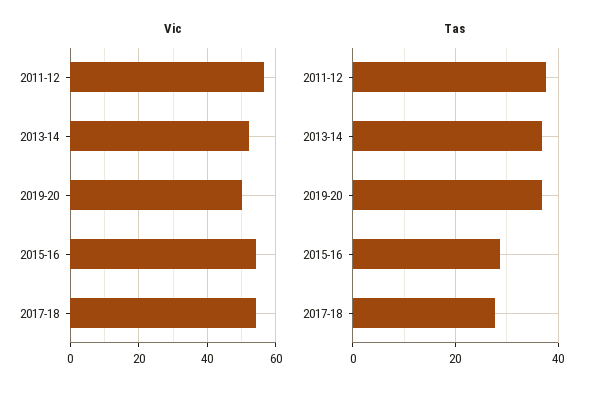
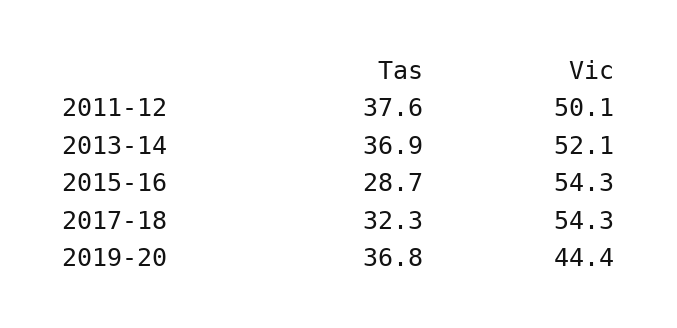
  {
    "Vic": {
-     "2011-12": 56,
+     "2011-12": 50.1,
      "2013-14": 52.1,
-     "2019-20": 50,
+     "2019-20": 44.4,
      "2015-16": 54.3,
      "2017-18": 54.3
    },
    "Tas": {
      "2011-12": 37.6,
      "2013-14": 36.9,
      "2019-20": 36.8,
      "2015-16": 28.7,
-     "2017-18": 28
+     "2017-18": 32.3
    }
  }

